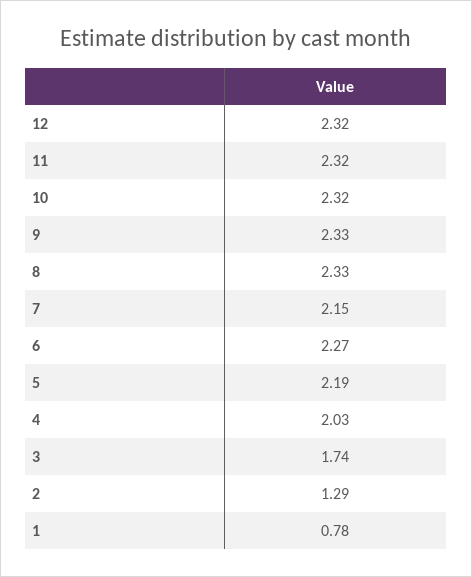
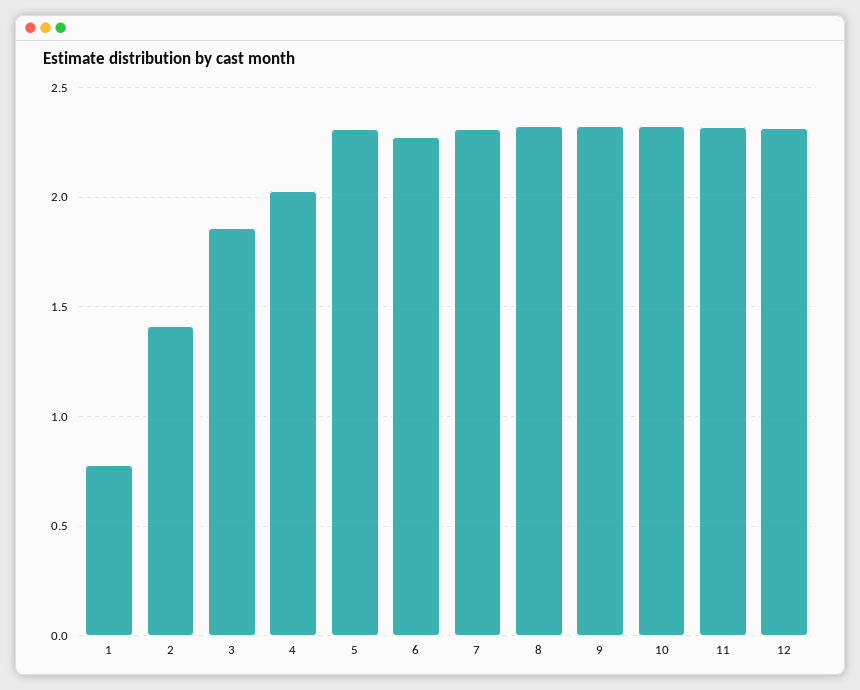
  {
    "12": 2.32,
    "11": 2.32,
    "10": 2.32,
    "9": 2.33,
    "8": 2.33,
-   "7": 2.15,
+   "7": 2.3,
    "6": 2.27,
-   "5": 2.19,
+   "5": 2.3,
    "4": 2.03,
-   "3": 1.74,
+   "3": 1.85,
-   "2": 1.29,
+   "2": 1.4,
    "1": 0.78
  }

